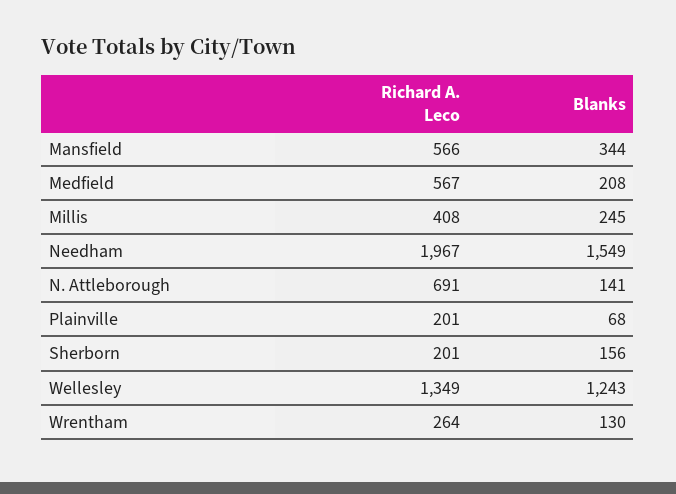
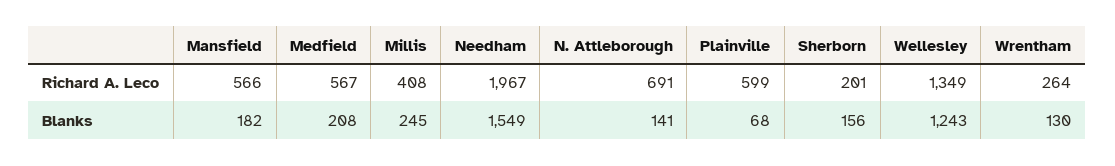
  {
    "Richard A. Leco": {
      "Mansfield": 566,
      "Medfield": 567,
      "Millis": 408,
      "Needham": 1967,
      "N. Attleborough": 691,
-     "Plainville": 201,
+     "Plainville": 599,
      "Sherborn": 201,
      "Wellesley": 1349,
      "Wrentham": 264
    },
    "Blanks": {
-     "Mansfield": 344,
+     "Mansfield": 182,
      "Medfield": 208,
      "Millis": 245,
      "Needham": 1549,
      "N. Attleborough": 141,
      "Plainville": 68,
      "Sherborn": 156,
      "Wellesley": 1243,
      "Wrentham": 130
    }
  }

